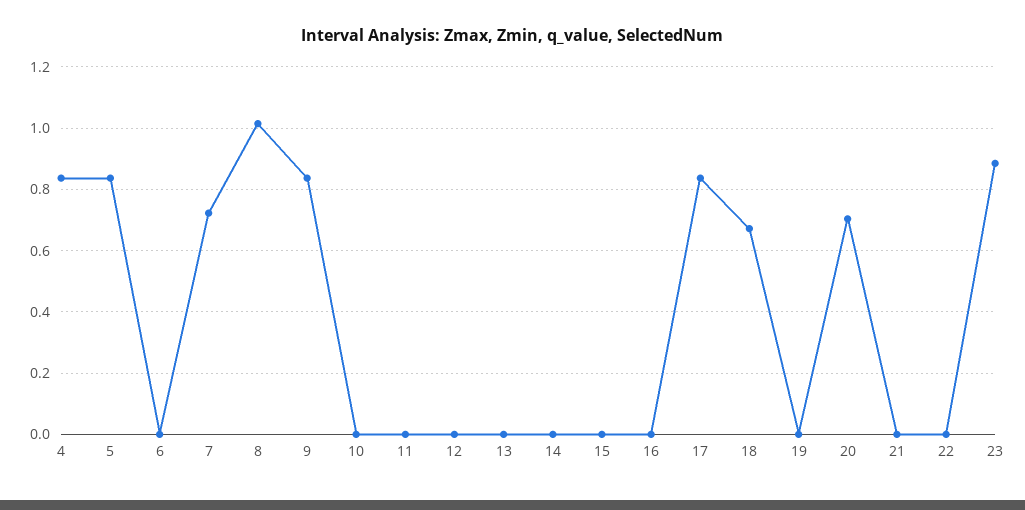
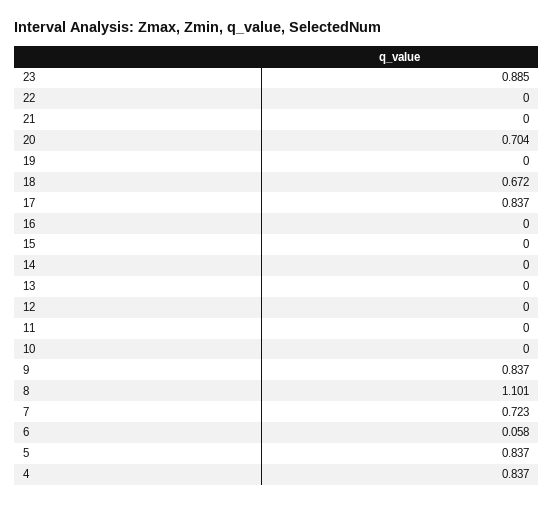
  {
    "4": 0.837,
    "5": 0.837,
-   "6": 0,
+   "6": 0.058,
    "7": 0.723,
-   "8": 1.02,
+   "8": 1.101,
    "9": 0.837,
    "10": 0,
    "11": 0,
    "12": 0,
    "13": 0,
    "14": 0,
    "15": 0,
    "16": 0,
    "17": 0.837,
    "18": 0.672,
    "19": 0,
    "20": 0.704,
    "21": 0,
    "22": 0,
    "23": 0.885
  }

